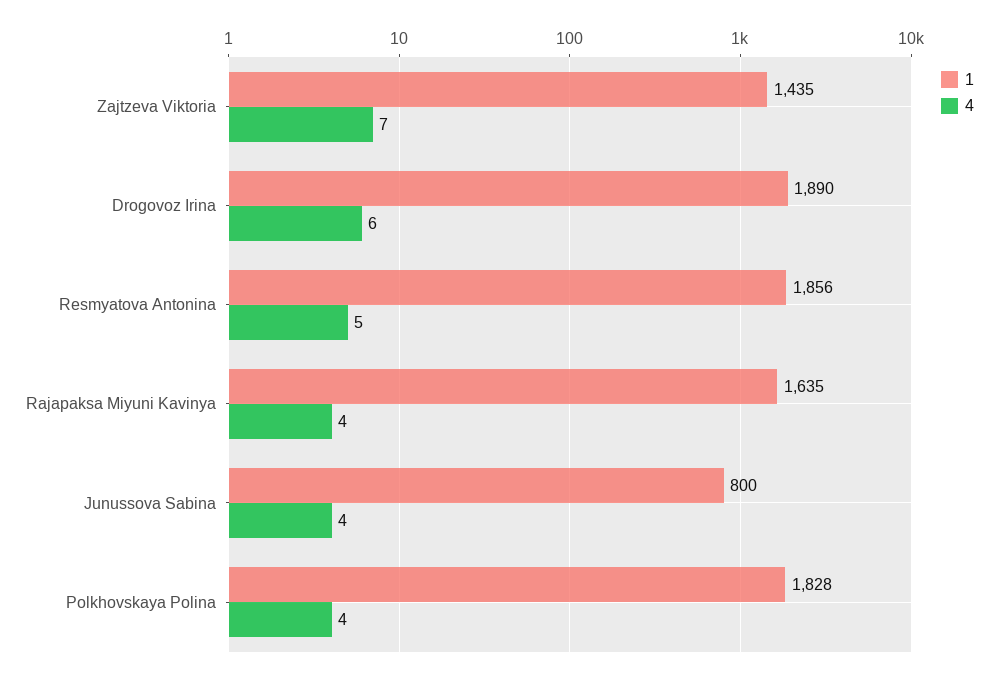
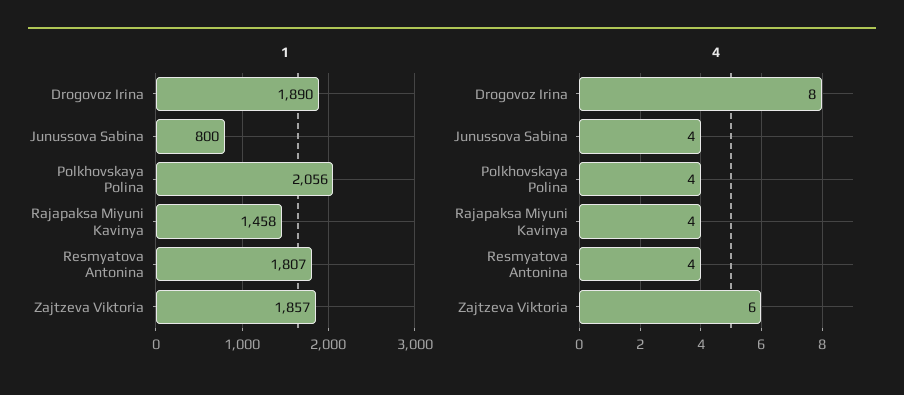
  {
    "1": {
-     "Zajtzeva Viktoria": 1435,
+     "Zajtzeva Viktoria": 1857,
      "Drogovoz Irina": 1890,
-     "Resmyatova Antonina": 1856,
+     "Resmyatova Antonina": 1807,
-     "Rajapaksa Miyuni Kavinya": 1635,
+     "Rajapaksa Miyuni Kavinya": 1458,
      "Junussova Sabina": 800,
-     "Polkhovskaya Polina": 1828
+     "Polkhovskaya Polina": 2056
    },
    "4": {
-     "Zajtzeva Viktoria": 7,
+     "Zajtzeva Viktoria": 6,
-     "Drogovoz Irina": 6,
+     "Drogovoz Irina": 8,
-     "Resmyatova Antonina": 5,
+     "Resmyatova Antonina": 4,
      "Rajapaksa Miyuni Kavinya": 4,
      "Junussova Sabina": 4,
      "Polkhovskaya Polina": 4
    }
  }

